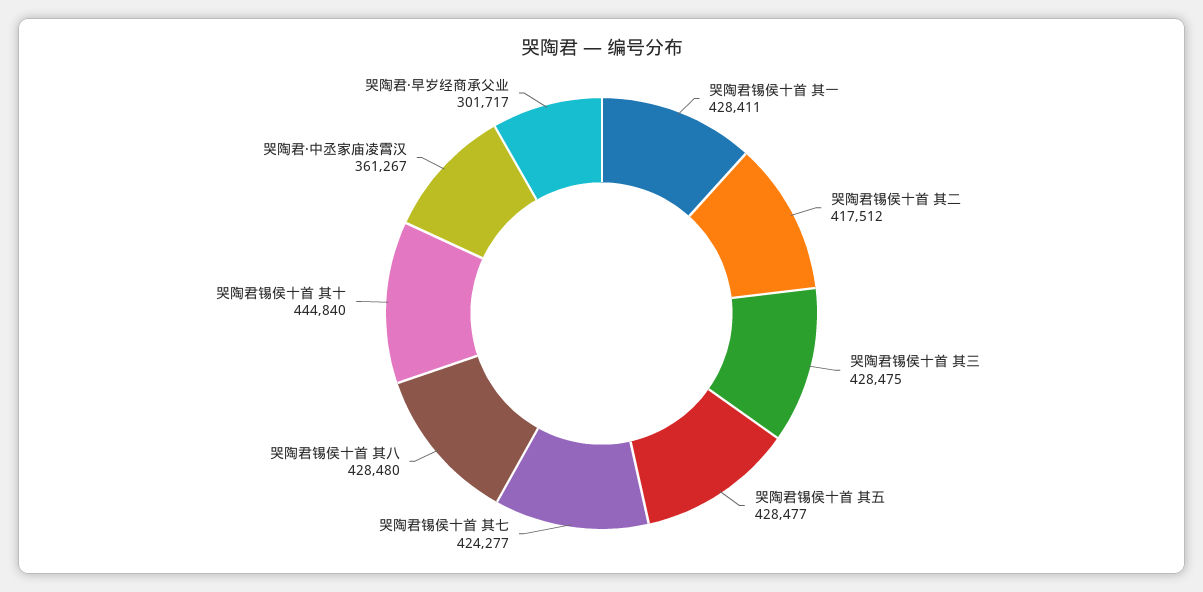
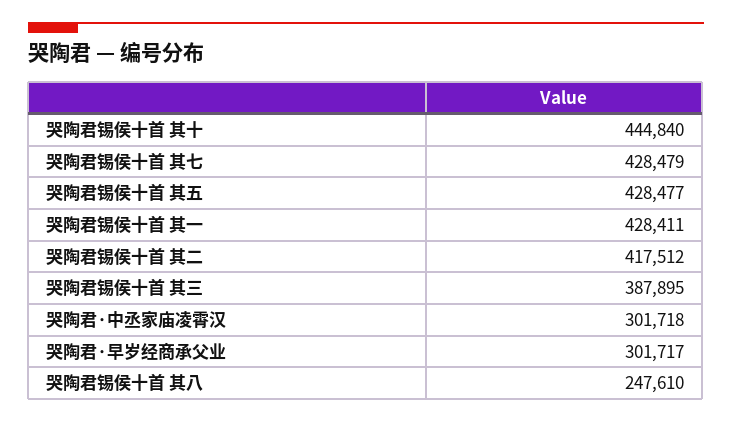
  {
    "哭陶君锡侯十首 其一": 428411,
    "哭陶君锡侯十首 其二": 417512,
-   "哭陶君锡侯十首 其三": 428475,
+   "哭陶君锡侯十首 其三": 387895,
    "哭陶君锡侯十首 其五": 428477,
-   "哭陶君锡侯十首 其七": 424277,
+   "哭陶君锡侯十首 其七": 428479,
-   "哭陶君锡侯十首 其八": 428480,
+   "哭陶君锡侯十首 其八": 247610,
    "哭陶君锡侯十首 其十": 444840,
-   "哭陶君·中丞家庙凌霄汉": 361267,
+   "哭陶君·中丞家庙凌霄汉": 301718,
    "哭陶君·早岁经商承父业": 301717
  }

